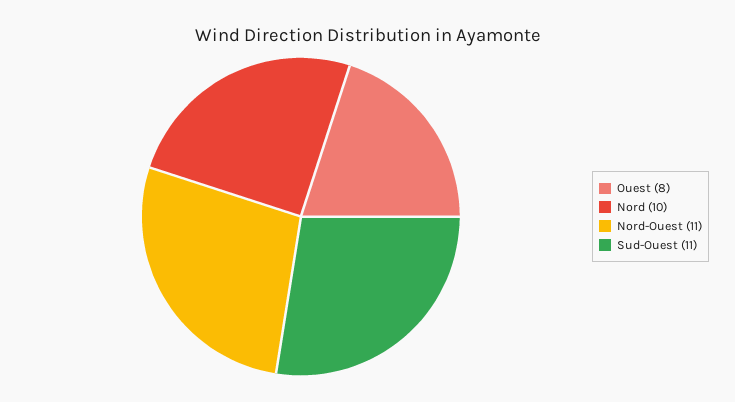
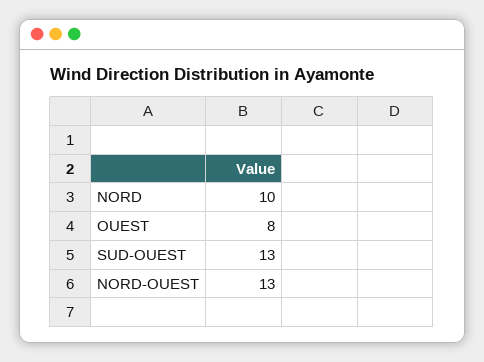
  {
    "Ouest": 8,
    "Nord": 10,
-   "Nord-Ouest": 11,
+   "Nord-Ouest": 13,
-   "Sud-Ouest": 11
+   "Sud-Ouest": 13
  }

